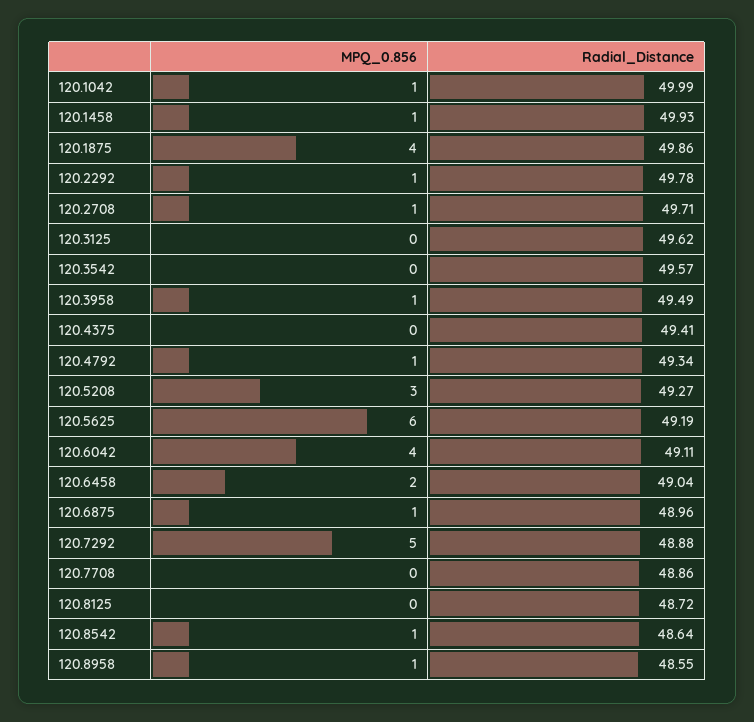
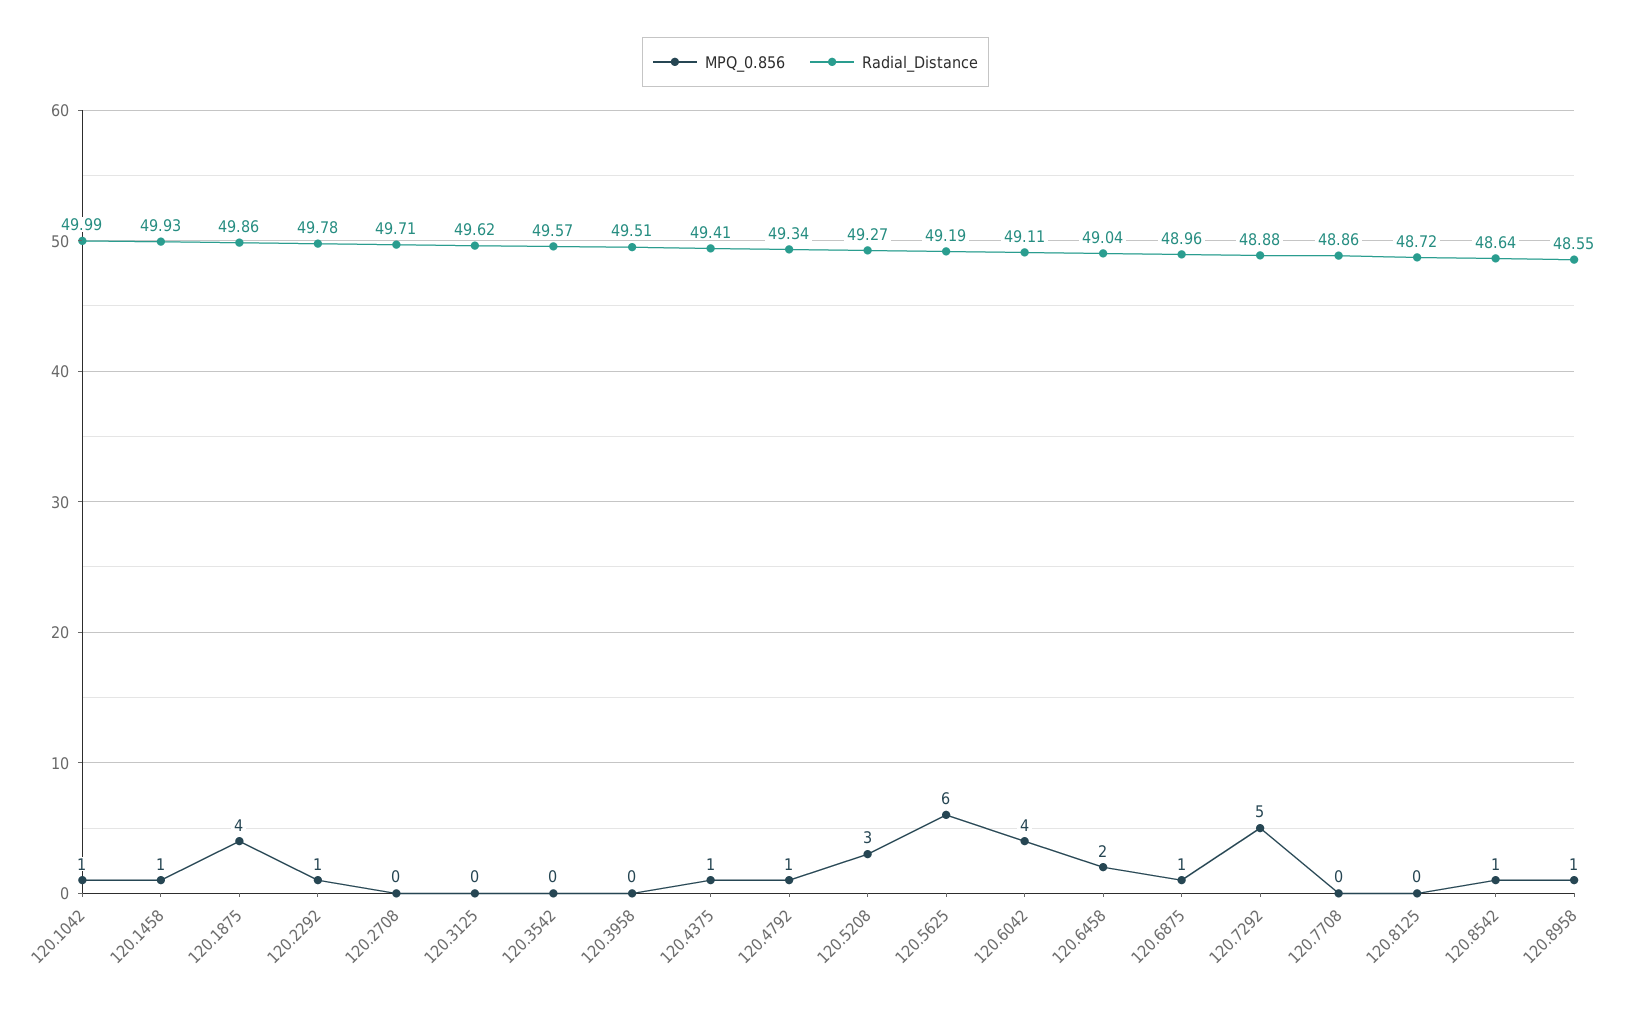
  {
    "MPQ_0.856": {
      "120.1042": 1,
      "120.1458": 1,
      "120.1875": 4,
      "120.2292": 1,
-     "120.2708": 1,
+     "120.2708": 0,
      "120.3125": 0,
      "120.3542": 0,
-     "120.3958": 1,
+     "120.3958": 0,
-     "120.4375": 0,
+     "120.4375": 1,
      "120.4792": 1,
      "120.5208": 3,
      "120.5625": 6,
      "120.6042": 4,
      "120.6458": 2,
      "120.6875": 1,
      "120.7292": 5,
      "120.7708": 0,
      "120.8125": 0,
      "120.8542": 1,
      "120.8958": 1
    },
    "Radial_Distance": {
      "120.1042": 49.99,
      "120.1458": 49.93,
      "120.1875": 49.86,
      "120.2292": 49.78,
      "120.2708": 49.71,
      "120.3125": 49.62,
      "120.3542": 49.57,
-     "120.3958": 49.49,
+     "120.3958": 49.51,
      "120.4375": 49.41,
      "120.4792": 49.34,
      "120.5208": 49.27,
      "120.5625": 49.19,
      "120.6042": 49.11,
      "120.6458": 49.04,
      "120.6875": 48.96,
      "120.7292": 48.88,
      "120.7708": 48.86,
      "120.8125": 48.72,
      "120.8542": 48.64,
      "120.8958": 48.55
    }
  }

